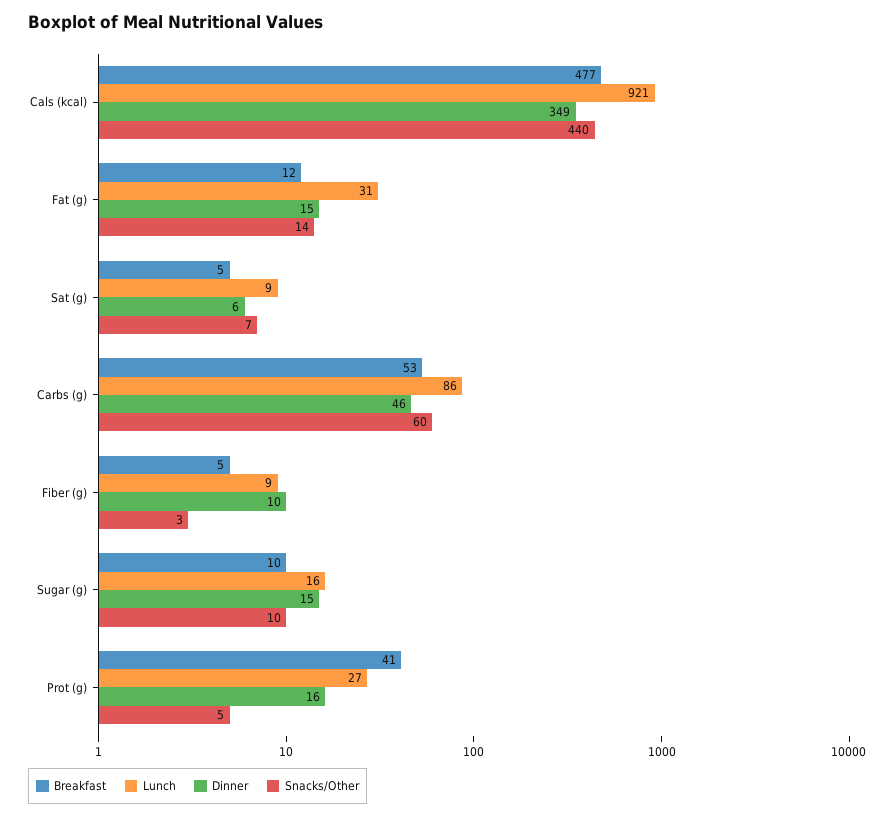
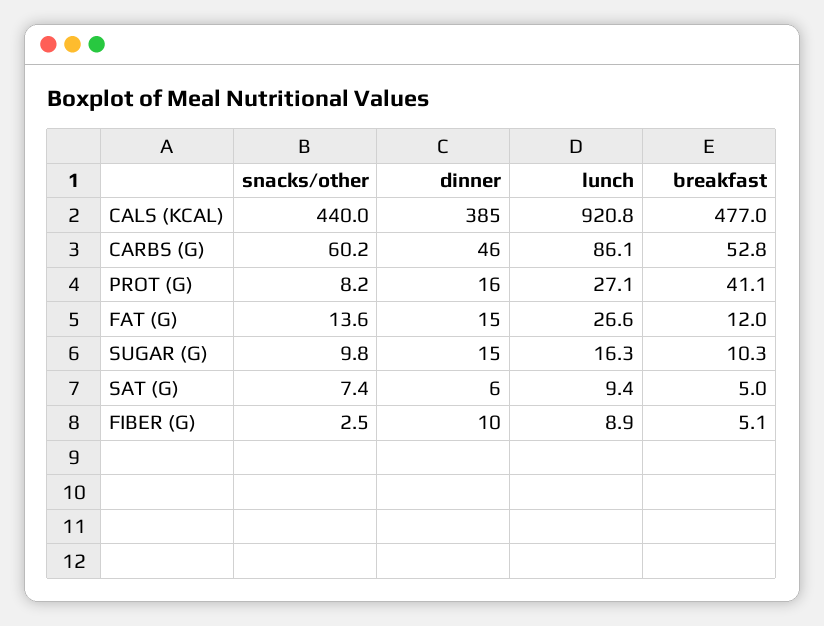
  {
    "Breakfast": {
      "Cals (kcal)": 477,
      "Fat (g)": 12,
      "Sat (g)": 5,
      "Carbs (g)": 52.8,
      "Fiber (g)": 5.1,
      "Sugar (g)": 10.3,
      "Prot (g)": 41.1
    },
    "Lunch": {
      "Cals (kcal)": 920.8,
-     "Fat (g)": 31,
+     "Fat (g)": 26.6,
      "Sat (g)": 9.4,
      "Carbs (g)": 86.1,
      "Fiber (g)": 8.9,
      "Sugar (g)": 16.3,
      "Prot (g)": 27.1
    },
    "Dinner": {
-     "Cals (kcal)": 349,
+     "Cals (kcal)": 385,
      "Fat (g)": 15,
      "Sat (g)": 6,
      "Carbs (g)": 46,
      "Fiber (g)": 10,
      "Sugar (g)": 15,
      "Prot (g)": 16
    },
    "Snacks/Other": {
      "Cals (kcal)": 440,
      "Fat (g)": 13.6,
      "Sat (g)": 7.4,
      "Carbs (g)": 60.2,
      "Fiber (g)": 2.5,
      "Sugar (g)": 9.8,
-     "Prot (g)": 5
+     "Prot (g)": 8.2
    }
  }

